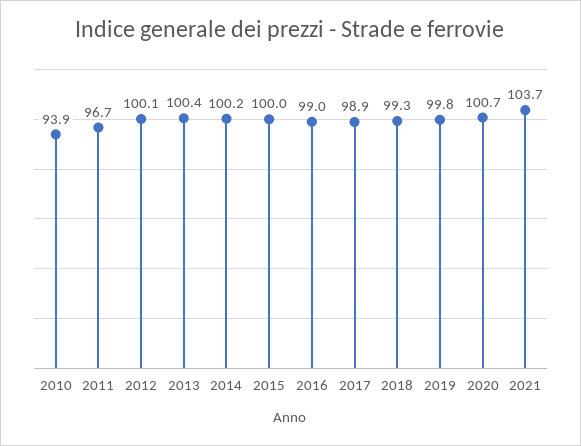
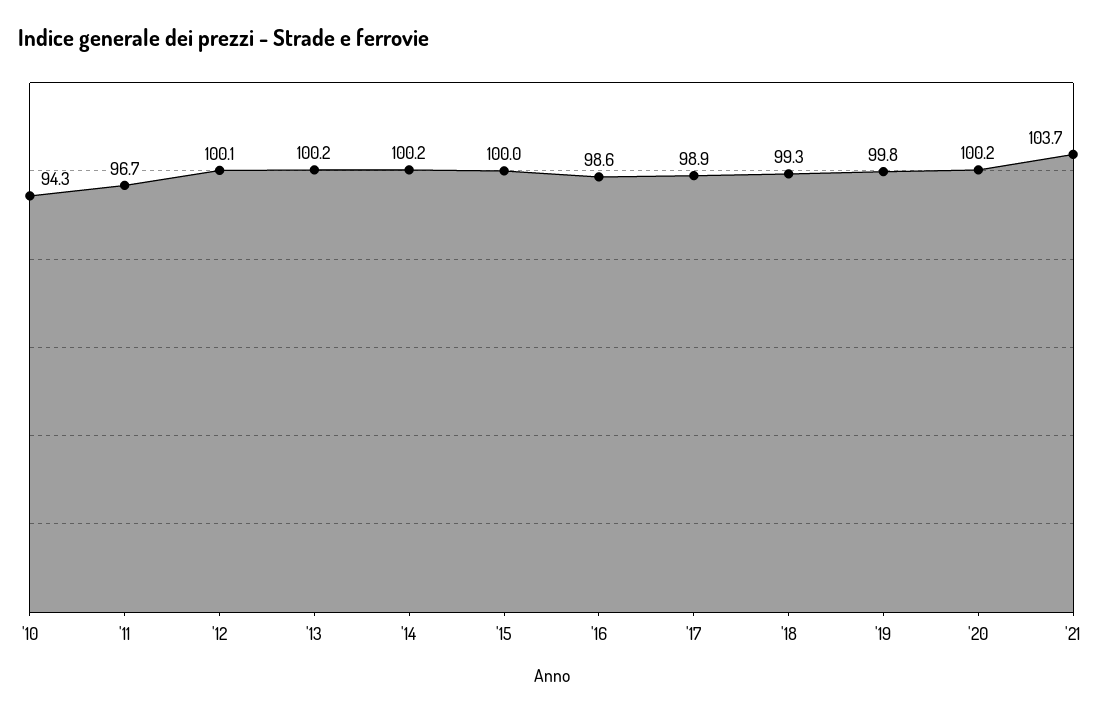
  {
-   "2010": 93.9,
+   "2010": 94.3,
    "2011": 96.7,
    "2012": 100.1,
-   "2013": 100.4,
+   "2013": 100.2,
    "2014": 100.2,
    "2015": 100,
-   "2016": 99,
+   "2016": 98.6,
    "2017": 98.9,
    "2018": 99.3,
    "2019": 99.8,
-   "2020": 100.7,
+   "2020": 100.2,
    "2021": 103.7
  }

